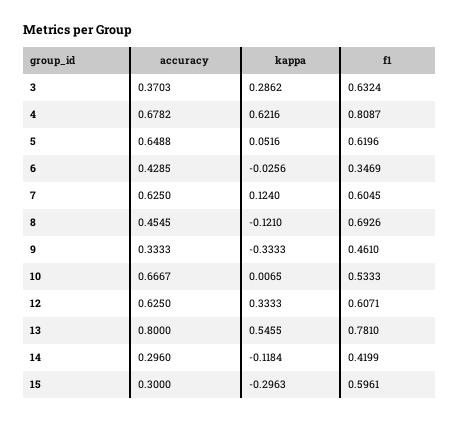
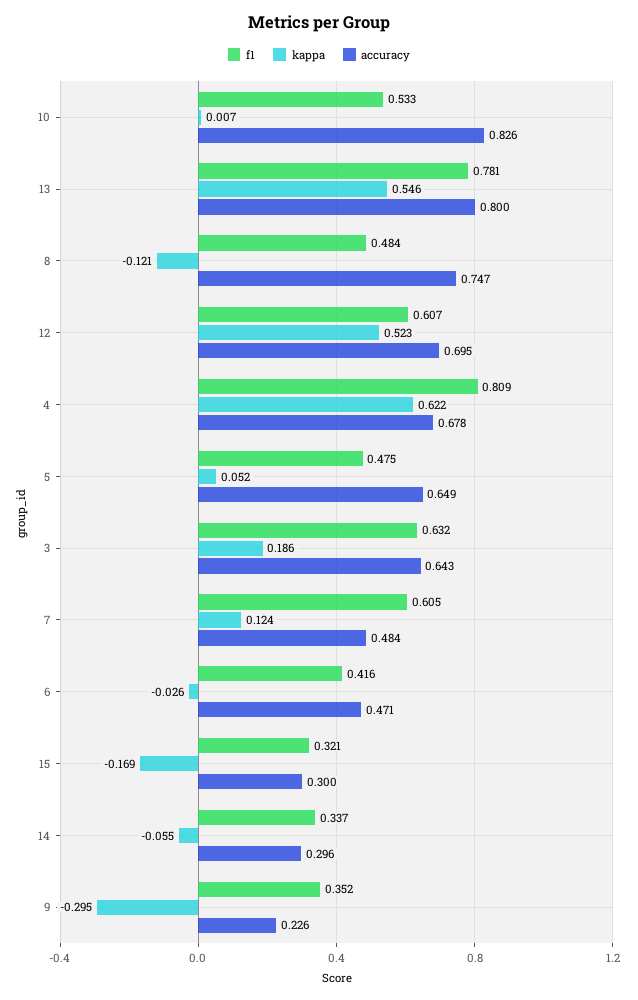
  {
    "accuracy": {
-     "3": 0.3703,
+     "3": 0.643,
      "4": 0.6782,
      "5": 0.6488,
-     "6": 0.4285,
+     "6": 0.471,
-     "7": 0.625,
+     "7": 0.484,
-     "8": 0.4545,
+     "8": 0.747,
-     "9": 0.3333,
+     "9": 0.226,
-     "10": 0.6667,
+     "10": 0.826,
-     "12": 0.625,
+     "12": 0.695,
      "13": 0.8,
      "14": 0.296,
      "15": 0.3
    },
    "kappa": {
-     "3": 0.2862,
+     "3": 0.186,
      "4": 0.6216,
      "5": 0.0516,
      "6": -0.0256,
      "7": 0.124,
      "8": -0.121,
-     "9": -0.3333,
+     "9": -0.295,
      "10": 0.0065,
-     "12": 0.3333,
+     "12": 0.523,
      "13": 0.5455,
-     "14": -0.1184,
+     "14": -0.055,
-     "15": -0.2963
+     "15": -0.169
    },
    "f1": {
      "3": 0.6324,
      "4": 0.8087,
-     "5": 0.6196,
+     "5": 0.475,
-     "6": 0.3469,
+     "6": 0.416,
      "7": 0.6045,
-     "8": 0.6926,
+     "8": 0.484,
-     "9": 0.461,
+     "9": 0.352,
      "10": 0.5333,
      "12": 0.6071,
      "13": 0.781,
-     "14": 0.4199,
+     "14": 0.337,
-     "15": 0.5961
+     "15": 0.321
    }
  }

